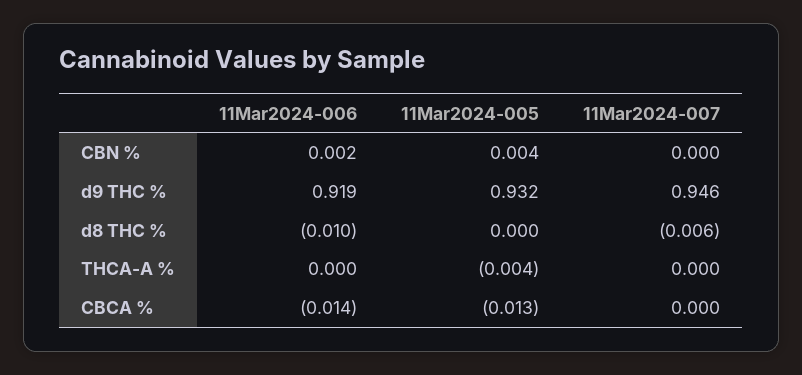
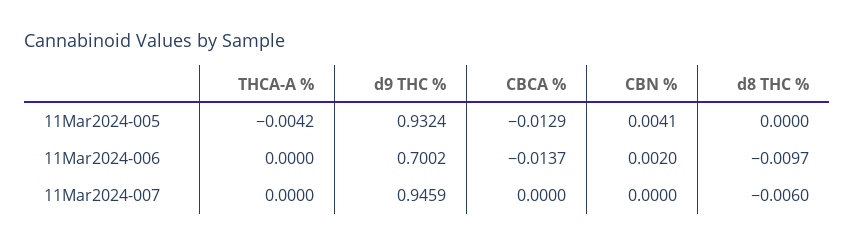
  {
    "11Mar2024-006": {
      "CBN %": 0.002,
-     "d9 THC %": 0.919,
+     "d9 THC %": 0.7002,
      "d8 THC %": -0.0097,
      "THCA-A %": 0,
      "CBCA %": -0.0137
    },
    "11Mar2024-005": {
      "CBN %": 0.0041,
      "d9 THC %": 0.9324,
      "d8 THC %": 0,
      "THCA-A %": -0.0042,
      "CBCA %": -0.0129
    },
    "11Mar2024-007": {
      "CBN %": 0,
      "d9 THC %": 0.9459,
      "d8 THC %": -0.006,
      "THCA-A %": 0,
      "CBCA %": 0
    }
  }

